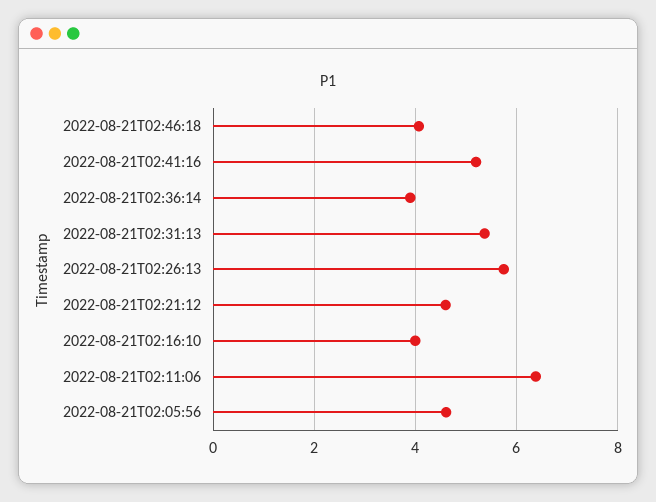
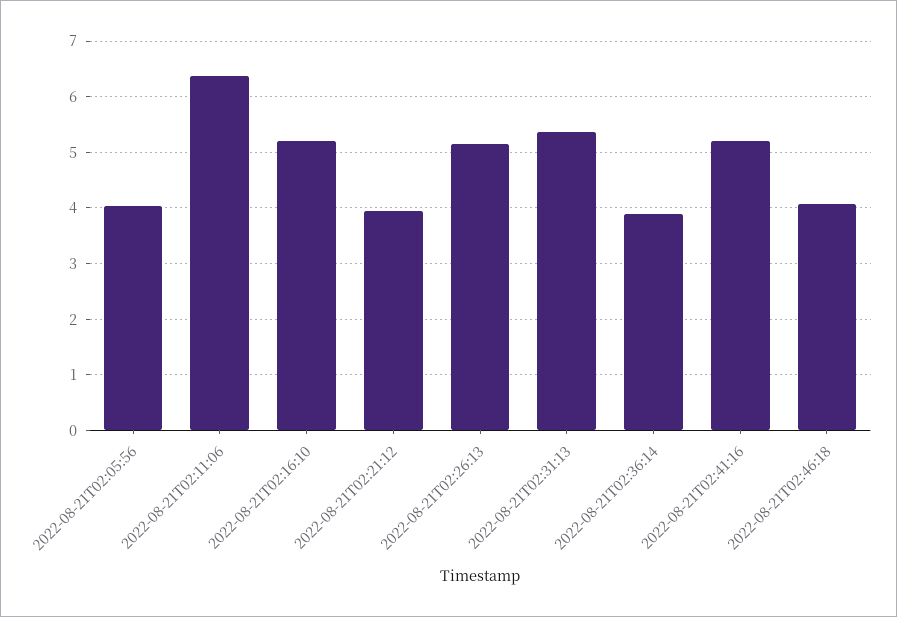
  {
    "2022-08-21T02:46:18": 4,
    "2022-08-21T02:41:16": 5.2,
    "2022-08-21T02:36:14": 4,
    "2022-08-21T02:31:13": 5.4,
-   "2022-08-21T02:26:13": 5.8,
+   "2022-08-21T02:26:13": 5.2,
-   "2022-08-21T02:21:12": 4.6,
+   "2022-08-21T02:21:12": 4,
-   "2022-08-21T02:16:10": 4,
+   "2022-08-21T02:16:10": 5.2,
    "2022-08-21T02:11:06": 6.4,
-   "2022-08-21T02:05:56": 4.6
+   "2022-08-21T02:05:56": 4
  }

